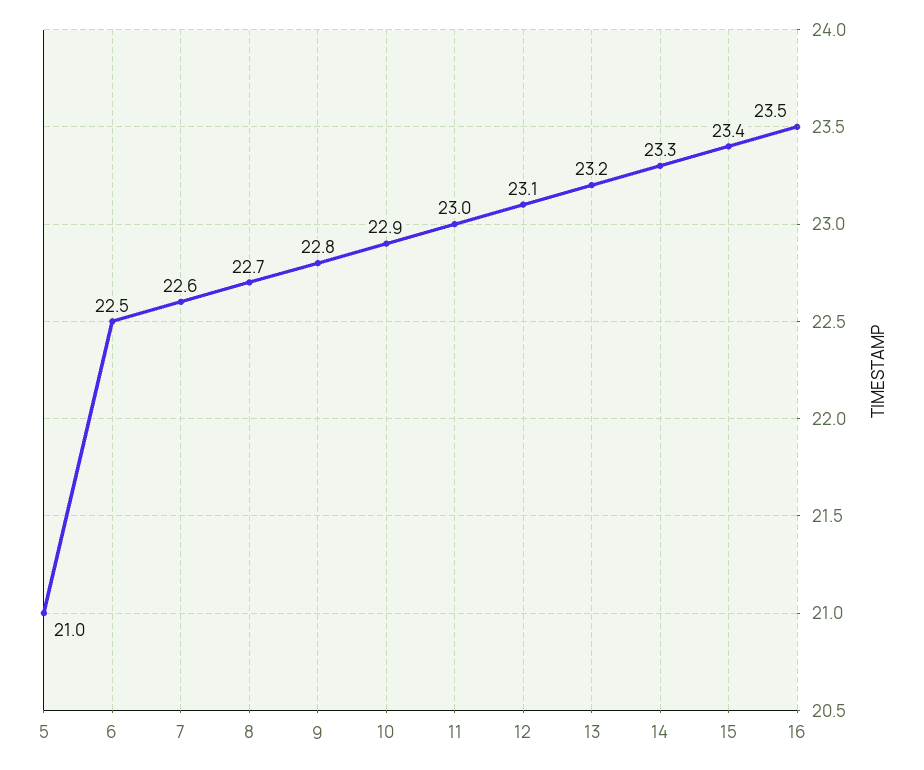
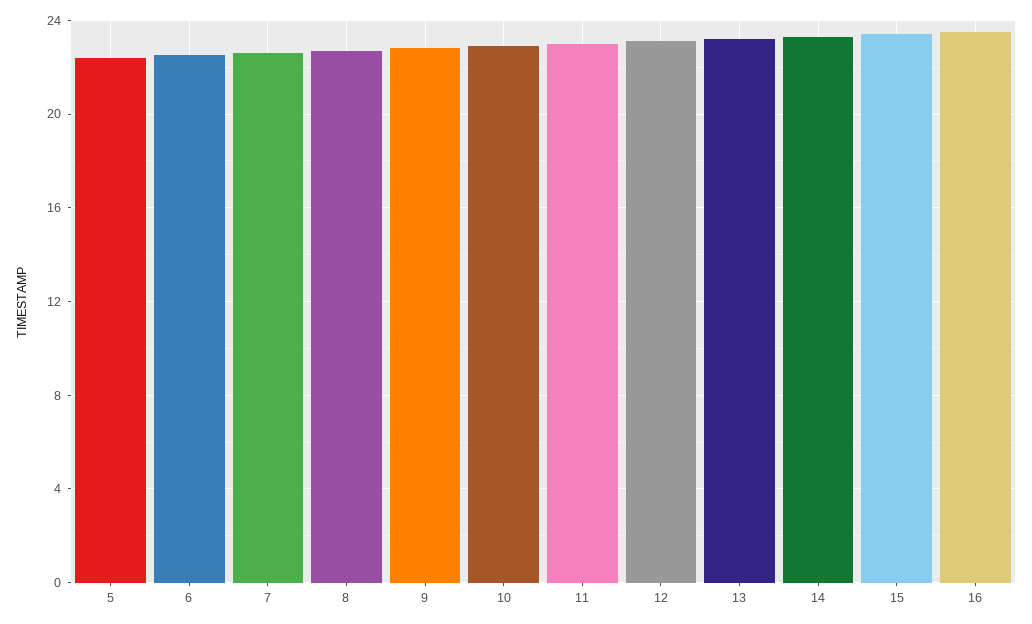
  {
-   "5": 21,
+   "5": 22.5,
    "6": 22.5,
    "7": 22.6,
    "8": 22.7,
    "9": 22.8,
    "10": 22.9,
    "11": 23,
    "12": 23.1,
    "13": 23.2,
    "14": 23.3,
    "15": 23.4,
    "16": 23.5
  }

